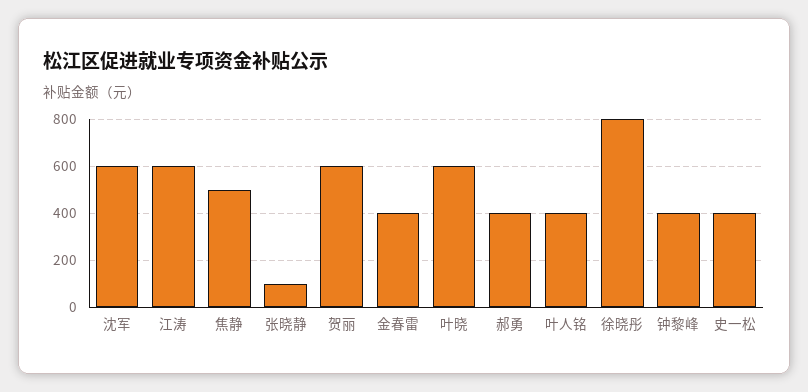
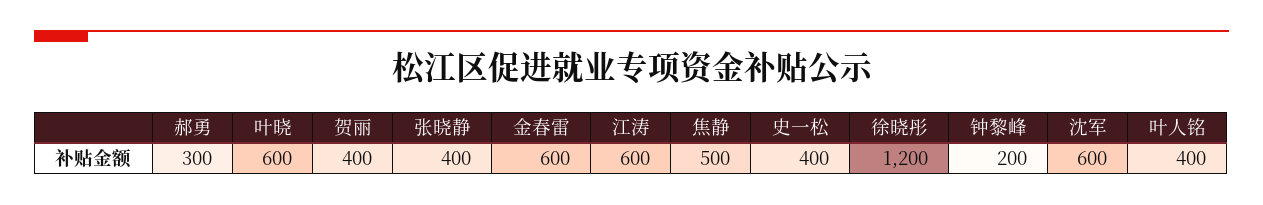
  {
    "沈军": 600,
    "江涛": 600,
    "焦静": 500,
-   "张晓静": 100,
+   "张晓静": 400,
-   "贺丽": 600,
+   "贺丽": 400,
-   "金春雷": 400,
+   "金春雷": 600,
    "叶晓": 600,
-   "郝勇": 400,
+   "郝勇": 300,
    "叶人铭": 400,
-   "徐晓彤": 800,
+   "徐晓彤": 1200,
-   "钟黎峰": 400,
+   "钟黎峰": 200,
    "史一松": 400
  }

